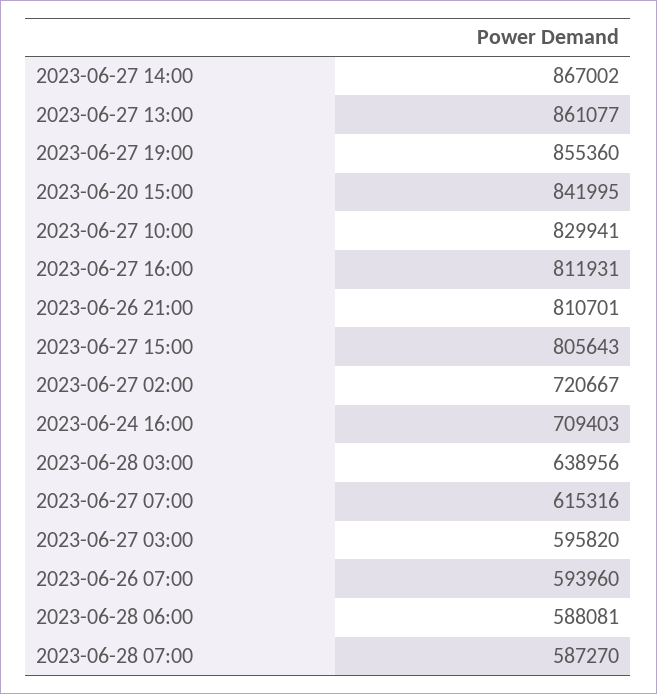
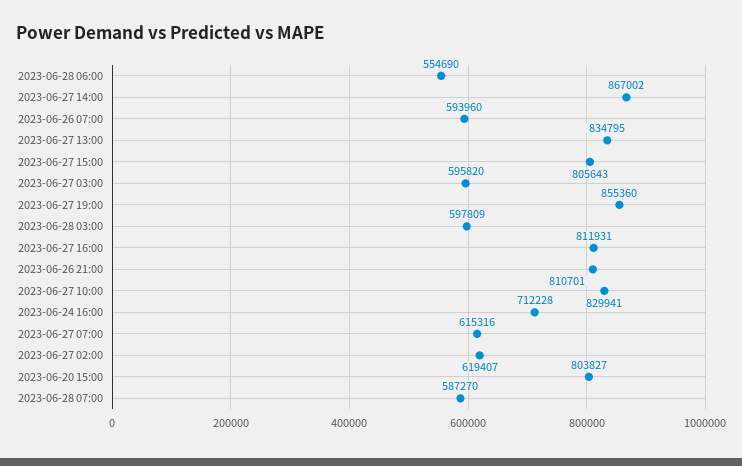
  {
    "2023-06-27 14:00": 867002,
-   "2023-06-27 13:00": 861077,
+   "2023-06-27 13:00": 834795,
    "2023-06-27 19:00": 855360,
-   "2023-06-20 15:00": 841995,
+   "2023-06-20 15:00": 803827,
    "2023-06-27 10:00": 829941,
    "2023-06-27 16:00": 811931,
    "2023-06-26 21:00": 810701,
    "2023-06-27 15:00": 805643,
-   "2023-06-27 02:00": 720667,
+   "2023-06-27 02:00": 619407,
-   "2023-06-24 16:00": 709403,
+   "2023-06-24 16:00": 712228,
-   "2023-06-28 03:00": 638956,
+   "2023-06-28 03:00": 597809,
    "2023-06-27 07:00": 615316,
    "2023-06-27 03:00": 595820,
    "2023-06-26 07:00": 593960,
-   "2023-06-28 06:00": 588081,
+   "2023-06-28 06:00": 554690,
    "2023-06-28 07:00": 587270
  }

